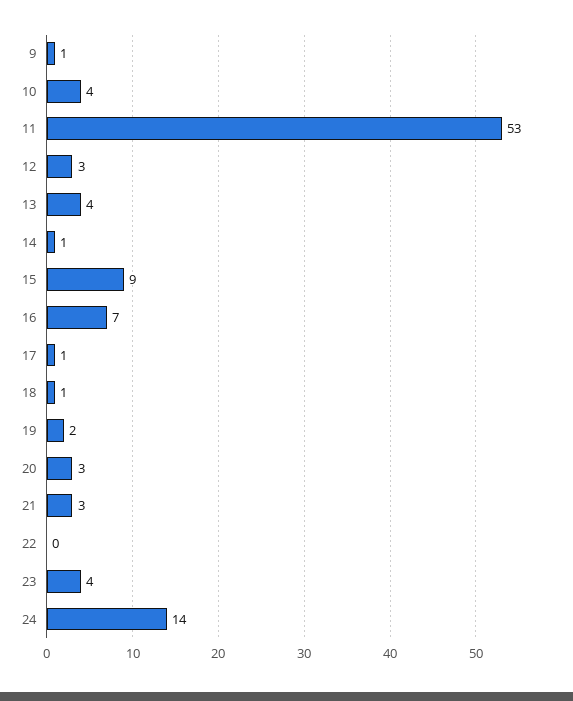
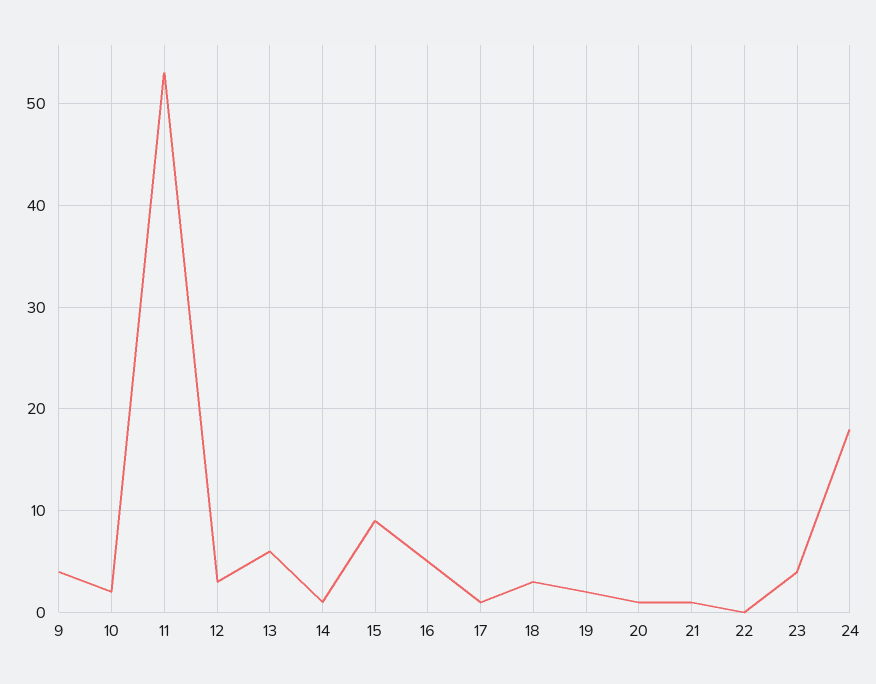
  {
-   "9": 1,
+   "9": 4,
-   "10": 4,
+   "10": 2,
    "11": 53,
    "12": 3,
-   "13": 4,
+   "13": 6,
    "14": 1,
    "15": 9,
-   "16": 7,
+   "16": 5,
    "17": 1,
-   "18": 1,
+   "18": 3,
    "19": 2,
-   "20": 3,
+   "20": 1,
-   "21": 3,
+   "21": 1,
    "22": 0,
    "23": 4,
-   "24": 14
+   "24": 18
  }

